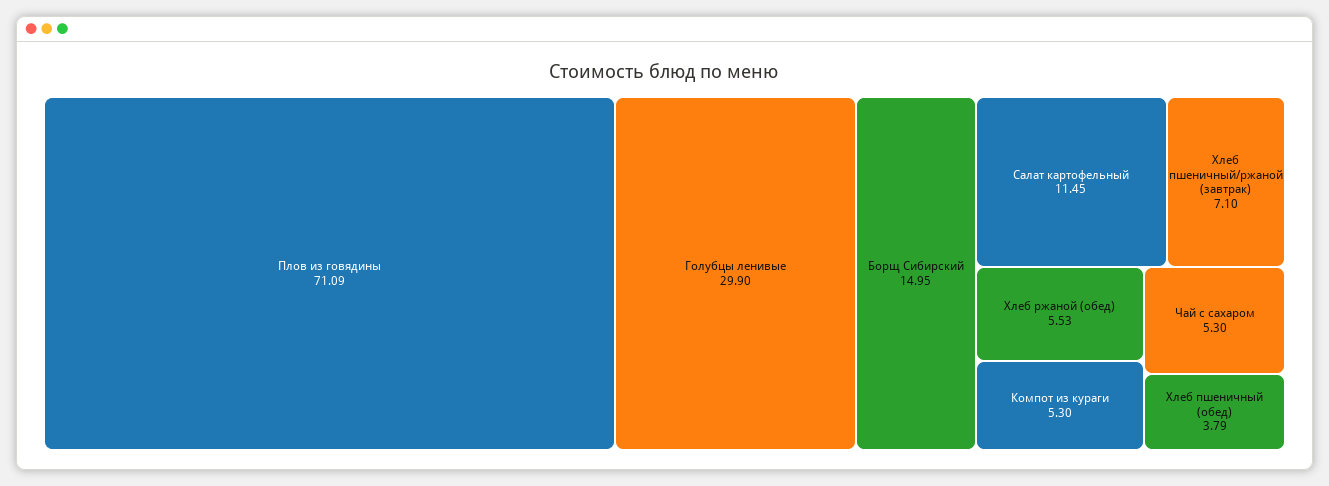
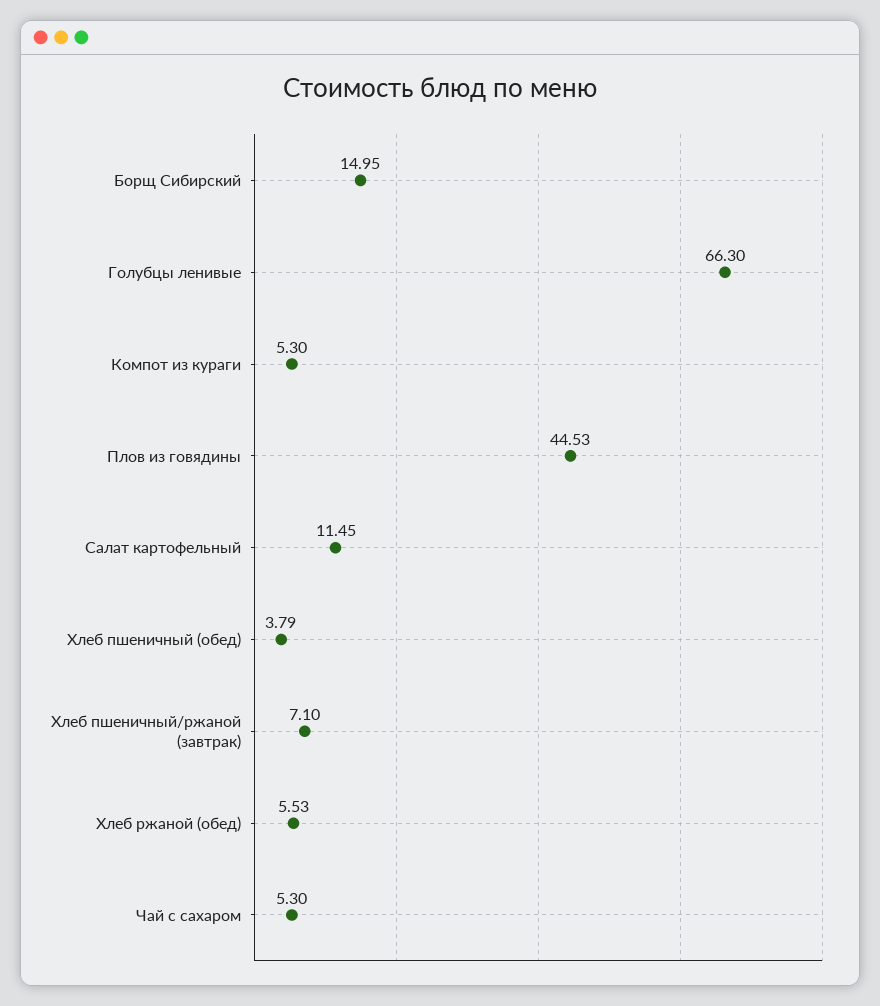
  {
-   "Плов из говядины": 71.09,
+   "Плов из говядины": 44.53,
-   "Голубцы ленивые": 29.9,
+   "Голубцы ленивые": 66.3,
    "Борщ Сибирский": 14.95,
    "Салат картофельный": 11.45,
    "Хлеб пшеничный/ржаной (завтрак)": 7.1,
    "Хлеб ржаной (обед)": 5.53,
    "Компот из кураги": 5.3,
    "Чай с сахаром": 5.3,
    "Хлеб пшеничный (обед)": 3.79
  }

